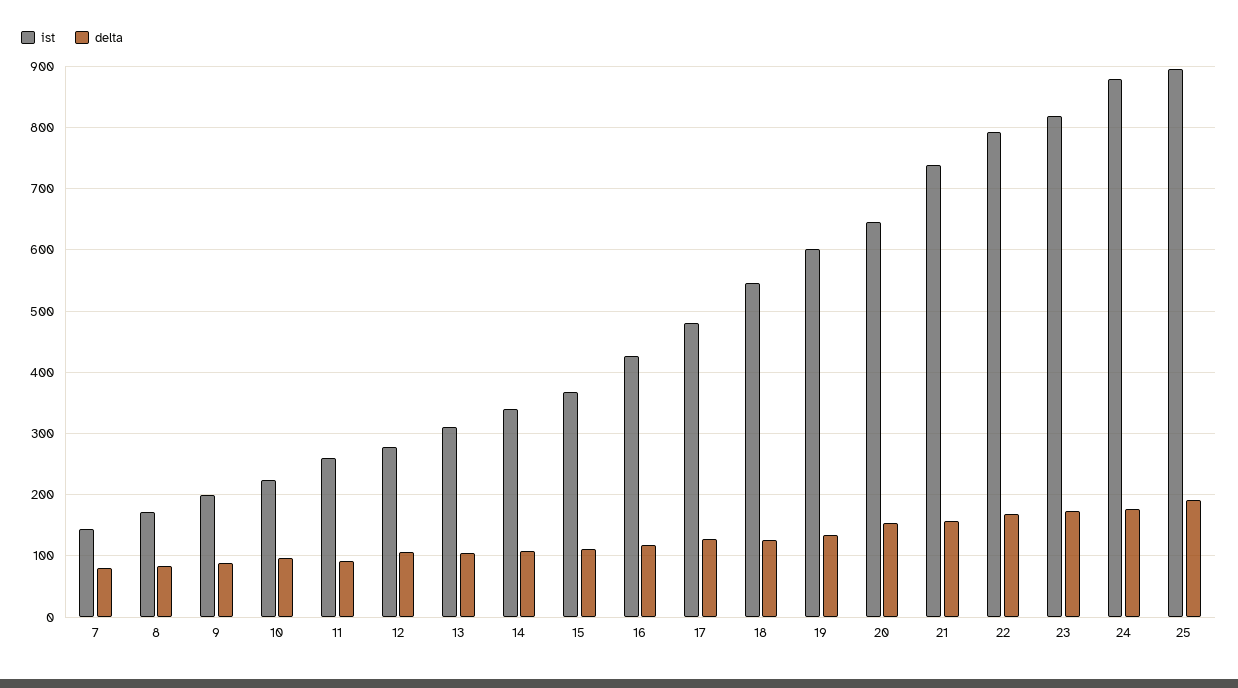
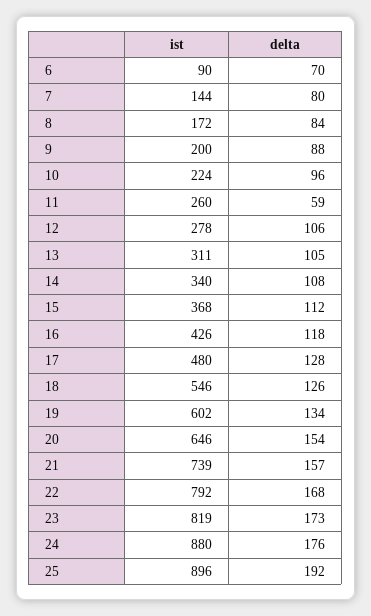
  {
    "ist": {
      "7": 144,
      "8": 172,
      "9": 200,
      "10": 224,
      "11": 260,
      "12": 278,
      "13": 311,
      "14": 340,
      "15": 368,
      "16": 426,
      "17": 480,
      "18": 546,
      "19": 602,
      "20": 646,
      "21": 739,
      "22": 792,
      "23": 819,
      "24": 880,
-     "25": 896
+     "25": 896,
+     "6": 90
    },
    "delta": {
      "7": 80,
      "8": 84,
      "9": 88,
      "10": 96,
-     "11": 90,
+     "11": 59,
      "12": 106,
      "13": 105,
      "14": 108,
      "15": 112,
      "16": 118,
      "17": 128,
      "18": 126,
      "19": 134,
      "20": 154,
      "21": 157,
      "22": 168,
      "23": 173,
      "24": 176,
-     "25": 192
+     "25": 192,
+     "6": 70
    }
  }

